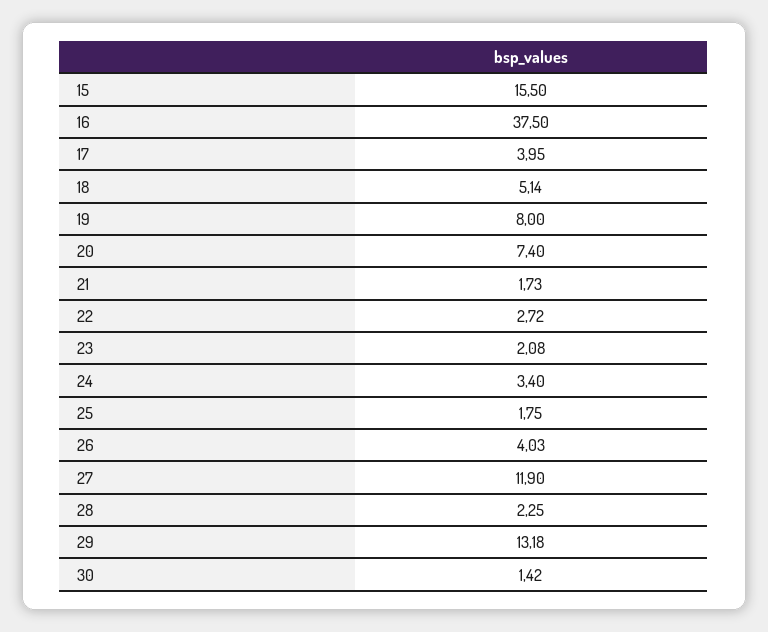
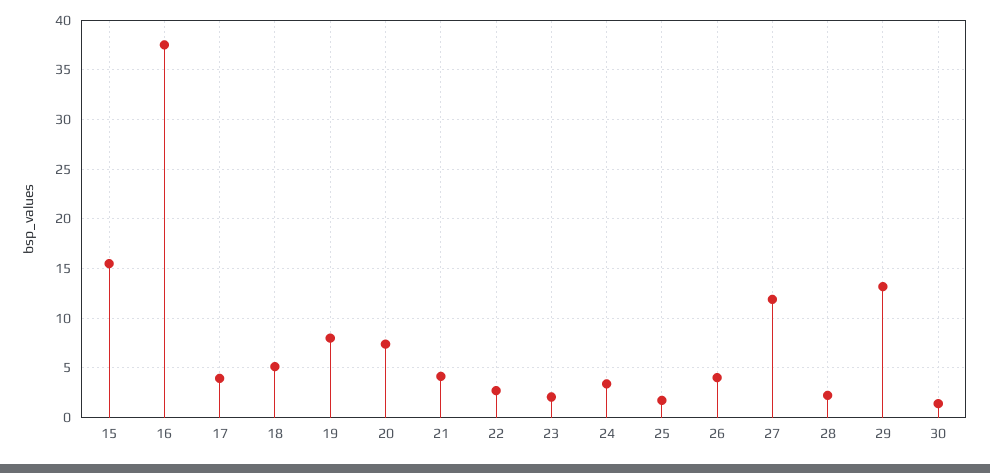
  {
    "15": 15.5,
    "16": 37.5,
    "17": 3.95,
    "18": 5.14,
    "19": 8,
    "20": 7.4,
-   "21": 1.73,
+   "21": 4,
    "22": 2.72,
    "23": 2.08,
    "24": 3.4,
    "25": 1.75,
    "26": 4.03,
    "27": 11.9,
    "28": 2.25,
    "29": 13.18,
    "30": 1.42
  }

